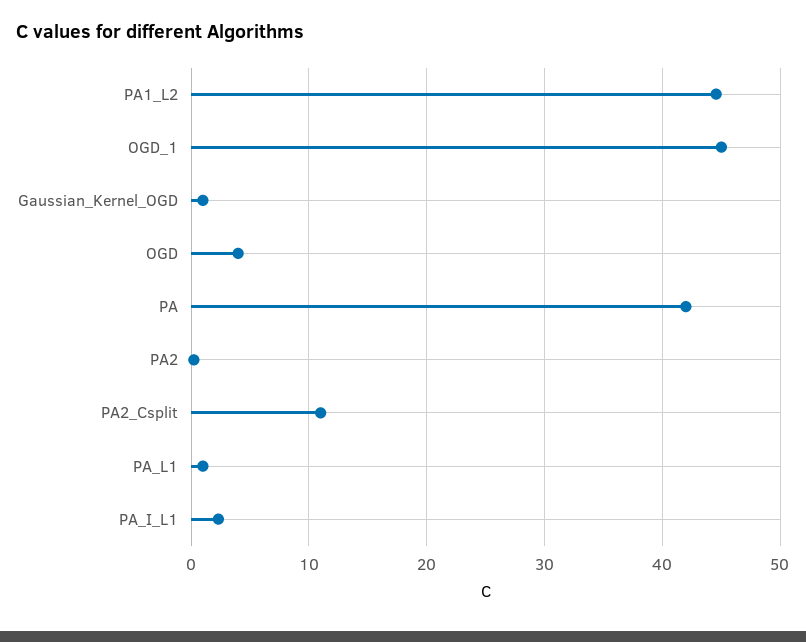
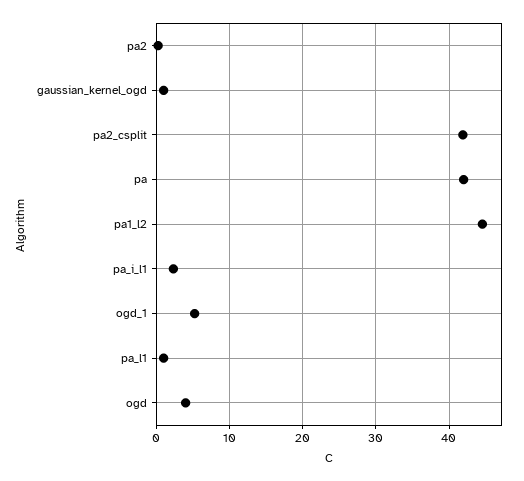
  {
    "PA1_L2": 45,
-   "OGD_1": 45,
+   "OGD_1": 5,
    "Gaussian_Kernel_OGD": 1,
    "OGD": 4,
    "PA": 42,
    "PA2": 0,
-   "PA2_Csplit": 11,
+   "PA2_Csplit": 42,
    "PA_L1": 1,
    "PA_I_L1": 2
  }

